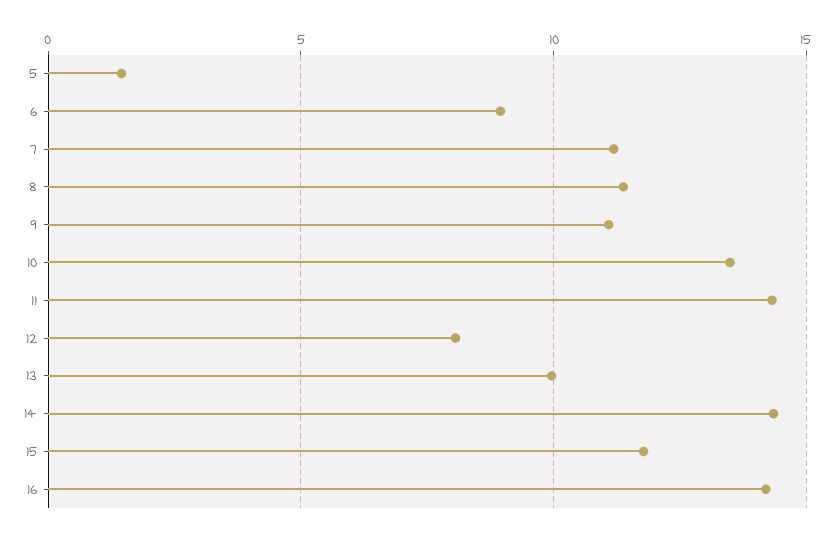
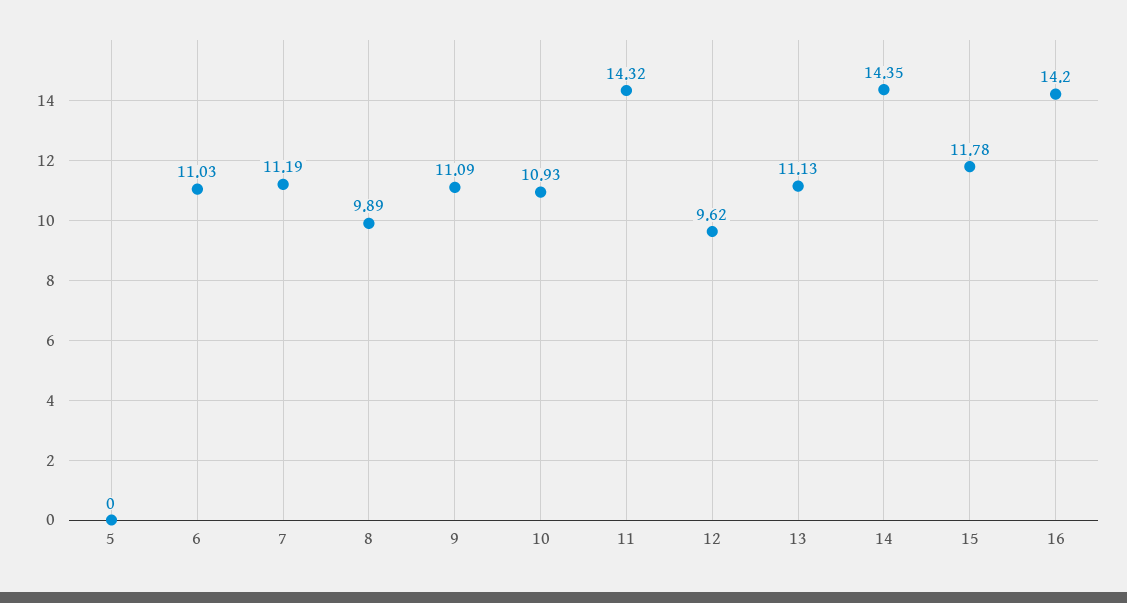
  {
-   "5": 1.5,
+   "5": 0,
-   "6": 9,
+   "6": 11.03,
    "7": 11.19,
-   "8": 11.5,
+   "8": 9.89,
    "9": 11.09,
-   "10": 13.5,
+   "10": 10.93,
    "11": 14.32,
-   "12": 8,
+   "12": 9.62,
-   "13": 10,
+   "13": 11.13,
    "14": 14.35,
    "15": 11.78,
    "16": 14.2
  }

